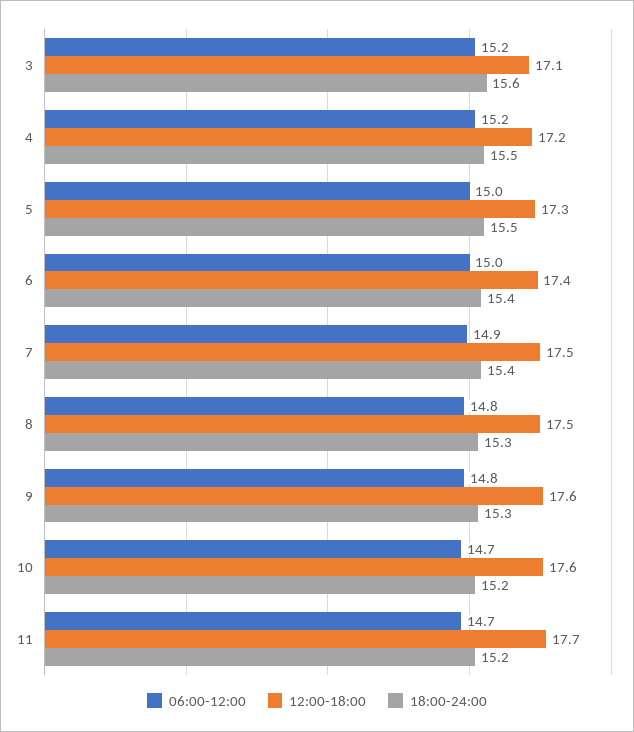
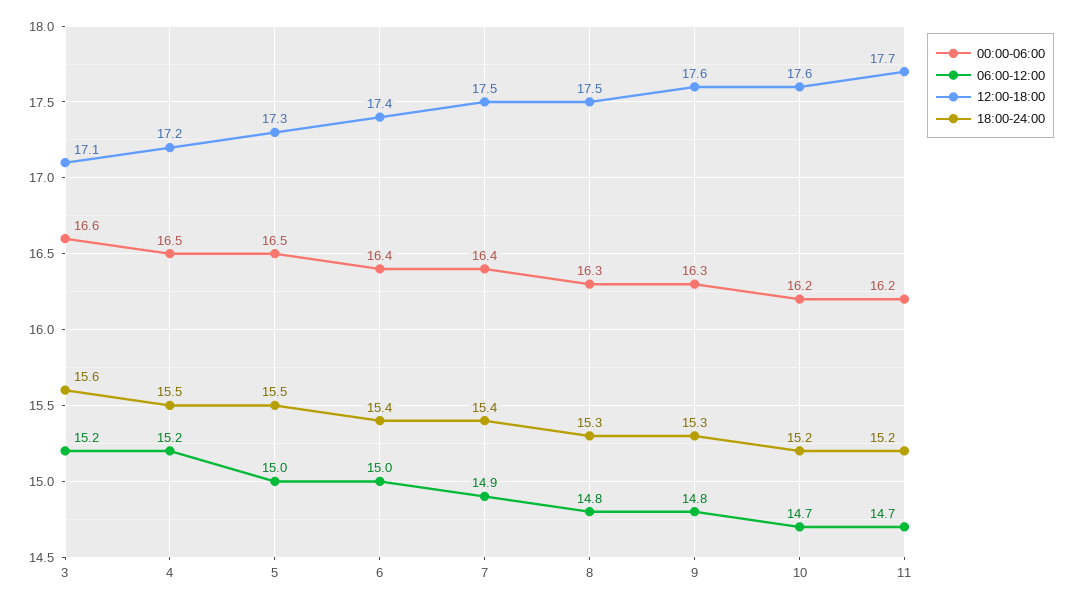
  {
    "06:00-12:00": {
      "3": 15.2,
      "4": 15.2,
      "5": 15,
      "6": 15,
      "7": 14.9,
      "8": 14.8,
      "9": 14.8,
      "10": 14.7,
      "11": 14.7
    },
    "12:00-18:00": {
      "3": 17.1,
      "4": 17.2,
      "5": 17.3,
      "6": 17.4,
      "7": 17.5,
      "8": 17.5,
      "9": 17.6,
      "10": 17.6,
      "11": 17.7
    },
    "18:00-24:00": {
      "3": 15.6,
      "4": 15.5,
      "5": 15.5,
      "6": 15.4,
      "7": 15.4,
      "8": 15.3,
      "9": 15.3,
      "10": 15.2,
      "11": 15.2
-   }
+   },
+   "00:00-06:00": {
+     "3": 16.6,
+     "4": 16.5,
+     "5": 16.5,
+     "6": 16.4,
+     "7": 16.4,
+     "8": 16.3,
+     "9": 16.3,
+     "10": 16.2,
+     "11": 16.2
+   }
  }

